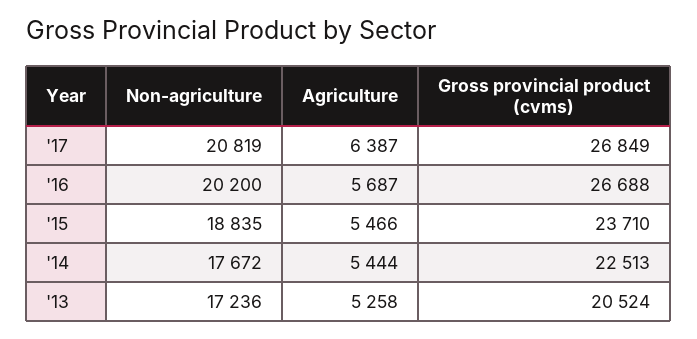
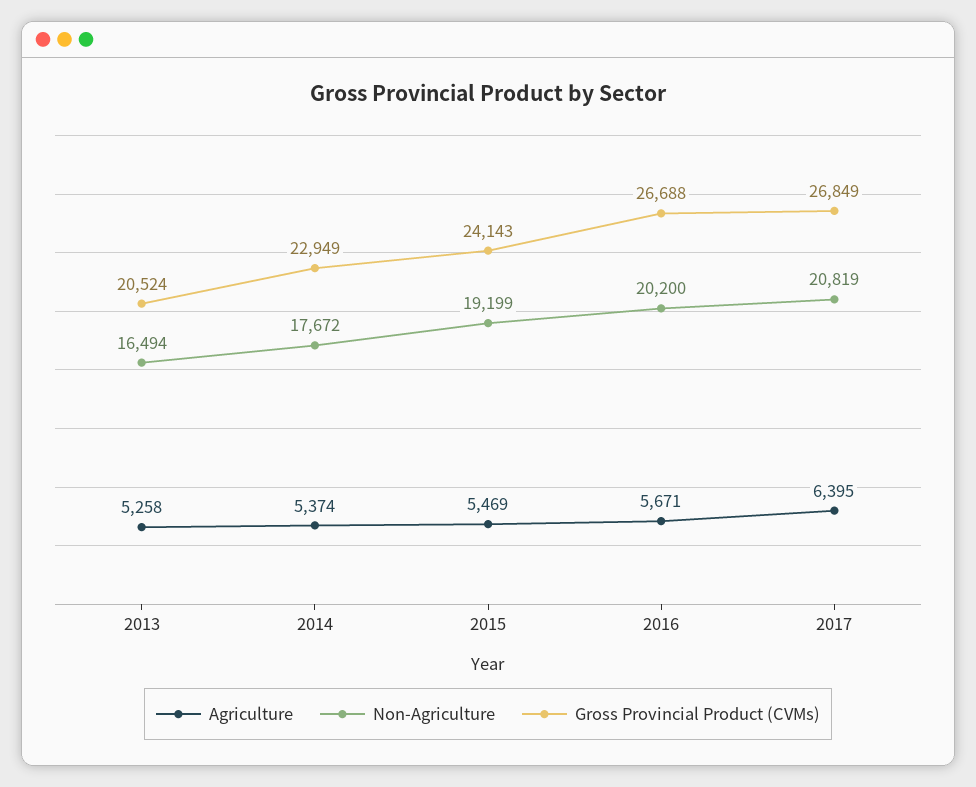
  {
    "Non-agriculture": {
      "'17": 20819,
      "'16": 20200,
-     "'15": 18835,
+     "'15": 19199,
      "'14": 17672,
-     "'13": 17236
+     "'13": 16494
    },
    "Agriculture": {
-     "'17": 6387,
+     "'17": 6395,
-     "'16": 5687,
+     "'16": 5671,
-     "'15": 5466,
+     "'15": 5469,
-     "'14": 5444,
+     "'14": 5374,
      "'13": 5258
    },
    "Gross provincial product (cvms)": {
      "'17": 26849,
      "'16": 26688,
-     "'15": 23710,
+     "'15": 24143,
-     "'14": 22513,
+     "'14": 22949,
      "'13": 20524
    }
  }

